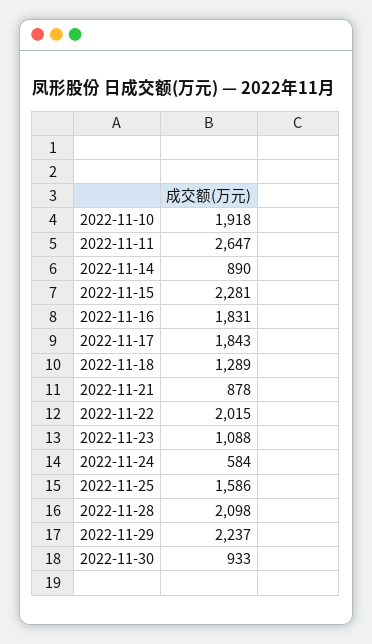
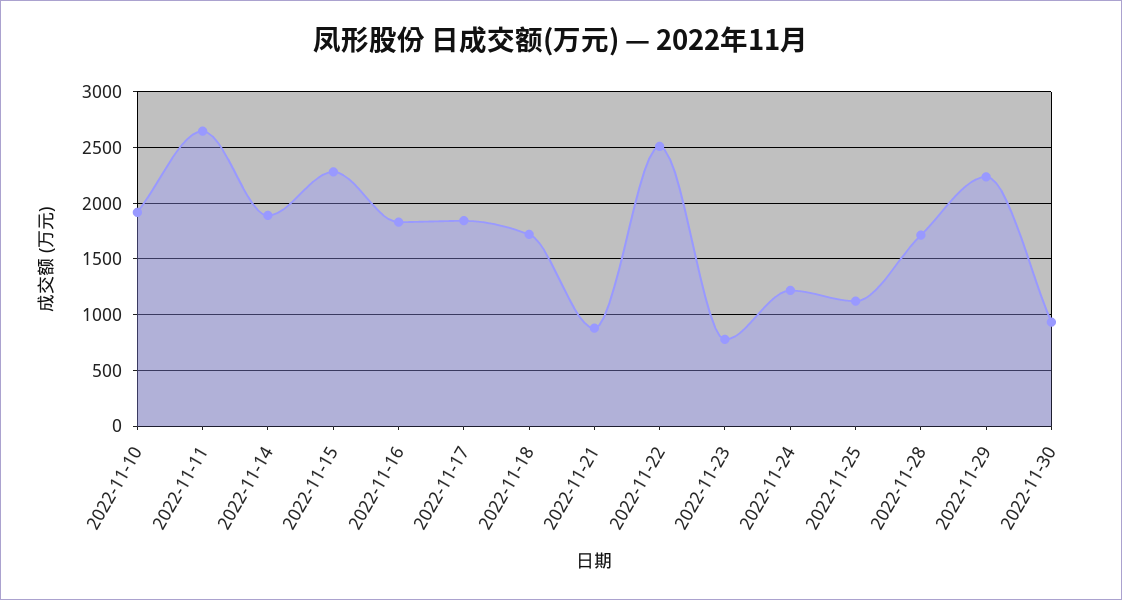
  {
    "2022-11-10": 1918,
    "2022-11-11": 2647,
-   "2022-11-14": 890,
+   "2022-11-14": 1900,
    "2022-11-15": 2281,
    "2022-11-16": 1831,
    "2022-11-17": 1843,
-   "2022-11-18": 1289,
+   "2022-11-18": 1700,
    "2022-11-21": 878,
-   "2022-11-22": 2015,
+   "2022-11-22": 2500,
-   "2022-11-23": 1088,
+   "2022-11-23": 800,
-   "2022-11-24": 584,
+   "2022-11-24": 1200,
-   "2022-11-25": 1586,
+   "2022-11-25": 1100,
-   "2022-11-28": 2098,
+   "2022-11-28": 1700,
    "2022-11-29": 2237,
    "2022-11-30": 933
  }

